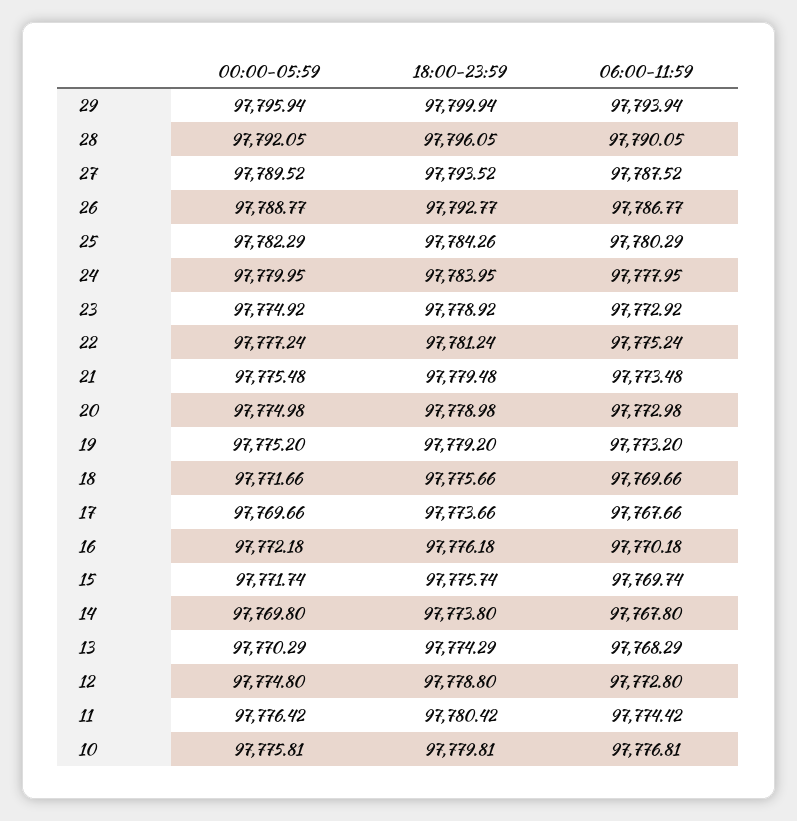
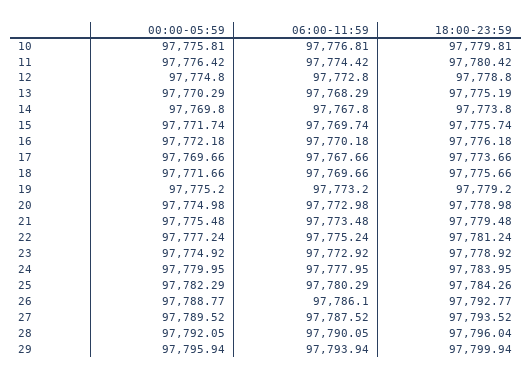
  {
    "00:00-05:59": {
      "29": 97795.94,
      "28": 97792.05,
      "27": 97789.52,
      "26": 97788.77,
      "25": 97782.29,
      "24": 97779.95,
      "23": 97774.92,
      "22": 97777.24,
      "21": 97775.48,
      "20": 97774.98,
      "19": 97775.2,
      "18": 97771.66,
      "17": 97769.66,
      "16": 97772.18,
      "15": 97771.74,
      "14": 97769.8,
      "13": 97770.29,
      "12": 97774.8,
      "11": 97776.42,
      "10": 97775.81
    },
    "18:00-23:59": {
      "29": 97799.94,
-     "28": 97796.05,
+     "28": 97796.04,
      "27": 97793.52,
      "26": 97792.77,
      "25": 97784.26,
      "24": 97783.95,
      "23": 97778.92,
      "22": 97781.24,
      "21": 97779.48,
      "20": 97778.98,
      "19": 97779.2,
      "18": 97775.66,
      "17": 97773.66,
      "16": 97776.18,
      "15": 97775.74,
      "14": 97773.8,
-     "13": 97774.29,
+     "13": 97775.19,
      "12": 97778.8,
      "11": 97780.42,
      "10": 97779.81
    },
    "06:00-11:59": {
      "29": 97793.94,
      "28": 97790.05,
      "27": 97787.52,
-     "26": 97786.77,
+     "26": 97786.1,
      "25": 97780.29,
      "24": 97777.95,
      "23": 97772.92,
      "22": 97775.24,
      "21": 97773.48,
      "20": 97772.98,
      "19": 97773.2,
      "18": 97769.66,
      "17": 97767.66,
      "16": 97770.18,
      "15": 97769.74,
      "14": 97767.8,
      "13": 97768.29,
      "12": 97772.8,
      "11": 97774.42,
      "10": 97776.81
    }
  }

